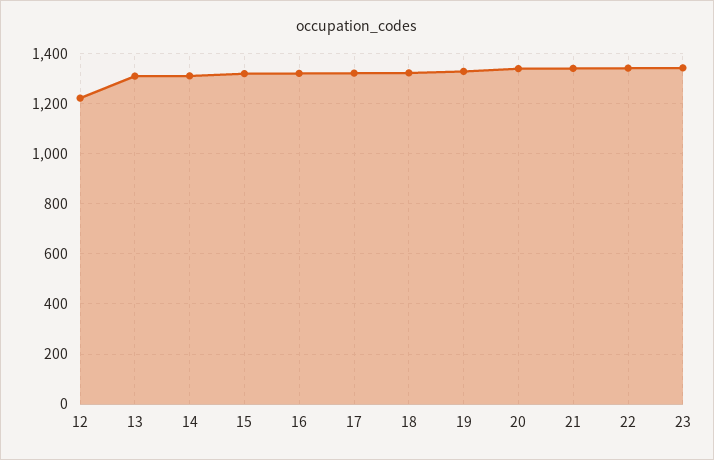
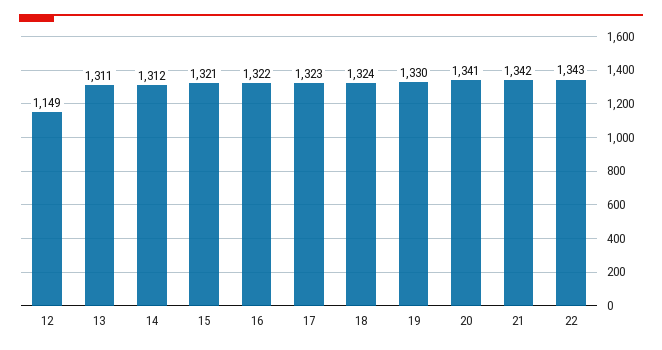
  {
-   "12": 1225,
+   "12": 1149,
    "13": 1311,
    "14": 1312,
    "15": 1321,
    "16": 1322,
    "17": 1323,
    "18": 1324,
    "19": 1330,
    "20": 1341,
    "21": 1342,
-   "22": 1343,
+   "22": 1343
-   "23": 1350
  }

